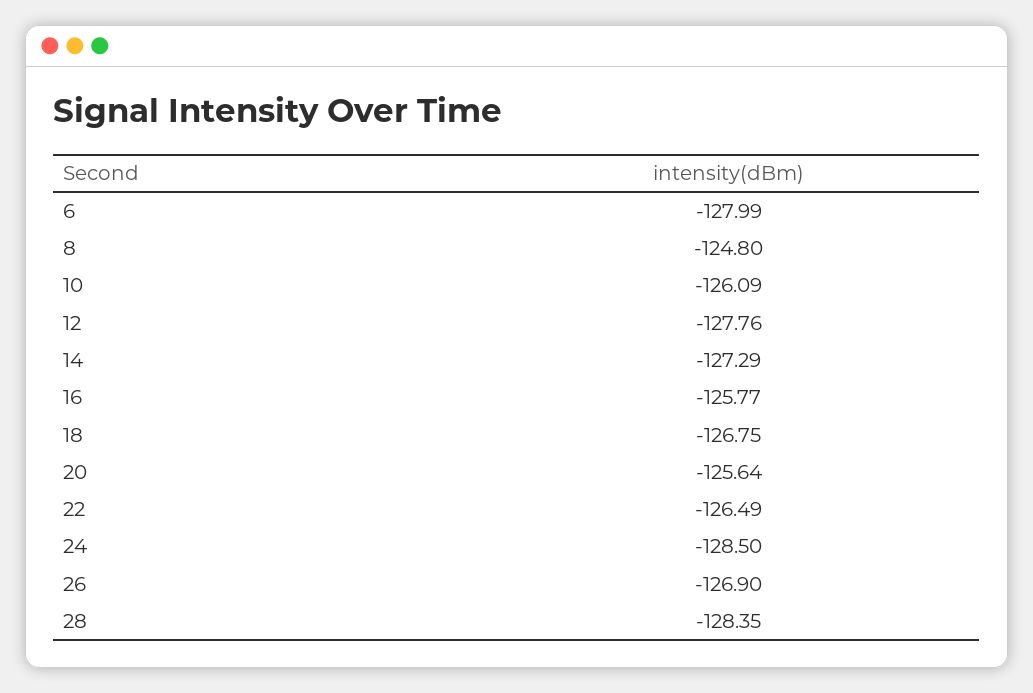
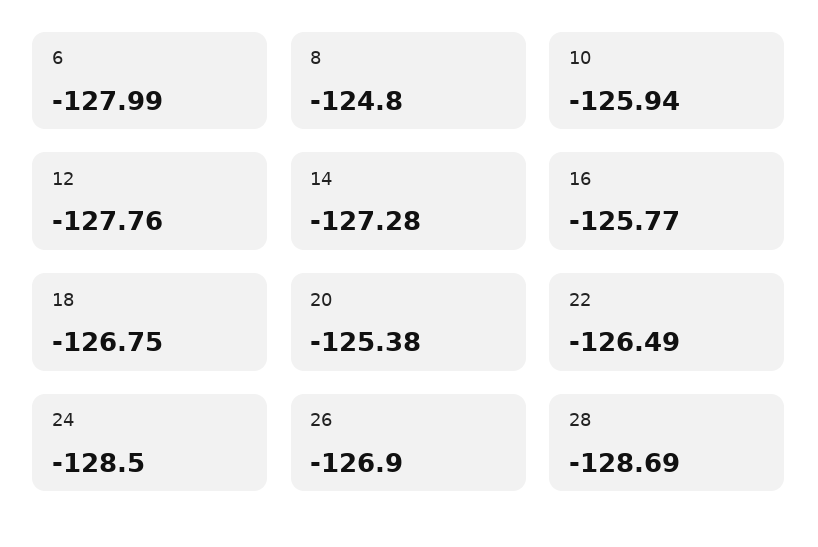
  {
    "6": -127.99,
    "8": -124.8,
-   "10": -126.09,
+   "10": -125.94,
    "12": -127.76,
-   "14": -127.29,
+   "14": -127.28,
    "16": -125.77,
    "18": -126.75,
-   "20": -125.64,
+   "20": -125.38,
    "22": -126.49,
    "24": -128.5,
    "26": -126.9,
-   "28": -128.35
+   "28": -128.69
  }

